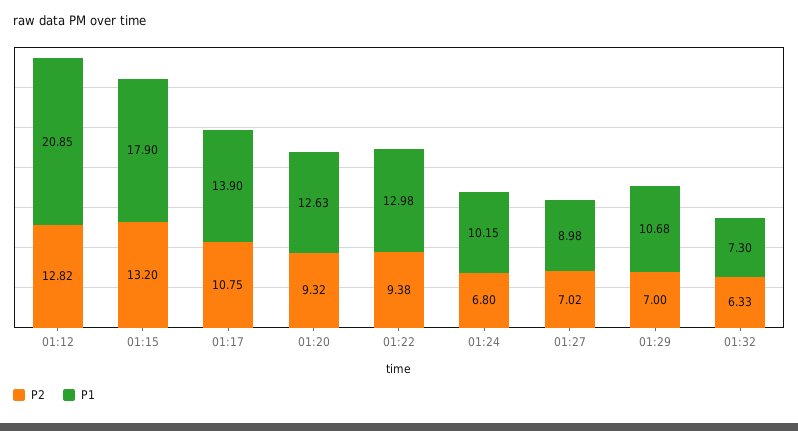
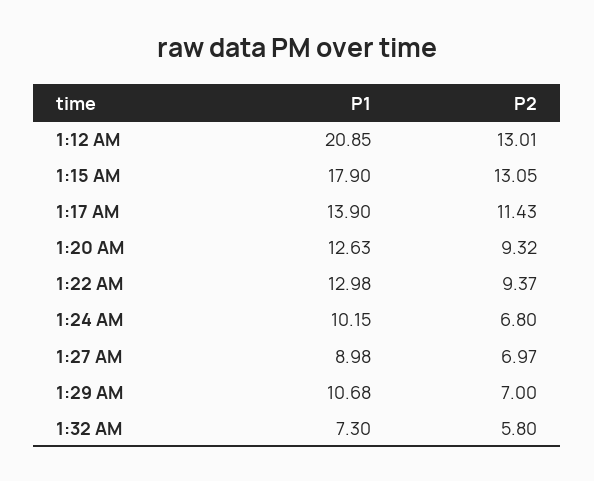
  {
    "P2": {
-     "01:12": 12.82,
+     "01:12": 13.01,
-     "01:15": 13.2,
+     "01:15": 13.05,
-     "01:17": 10.75,
+     "01:17": 11.43,
      "01:20": 9.32,
-     "01:22": 9.38,
+     "01:22": 9.37,
      "01:24": 6.8,
-     "01:27": 7.02,
+     "01:27": 6.97,
      "01:29": 7,
-     "01:32": 6.33
+     "01:32": 5.8
    },
    "P1": {
      "01:12": 20.85,
      "01:15": 17.9,
      "01:17": 13.9,
      "01:20": 12.63,
      "01:22": 12.98,
      "01:24": 10.15,
      "01:27": 8.98,
      "01:29": 10.68,
      "01:32": 7.3
    }
  }

